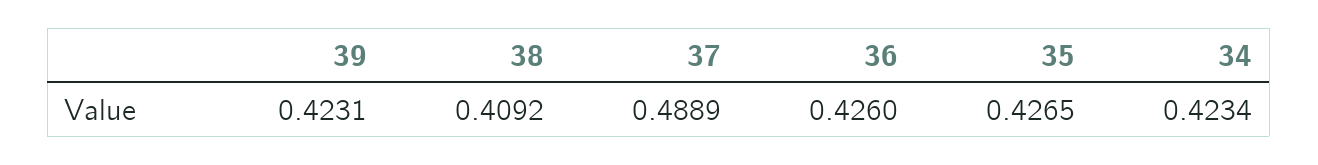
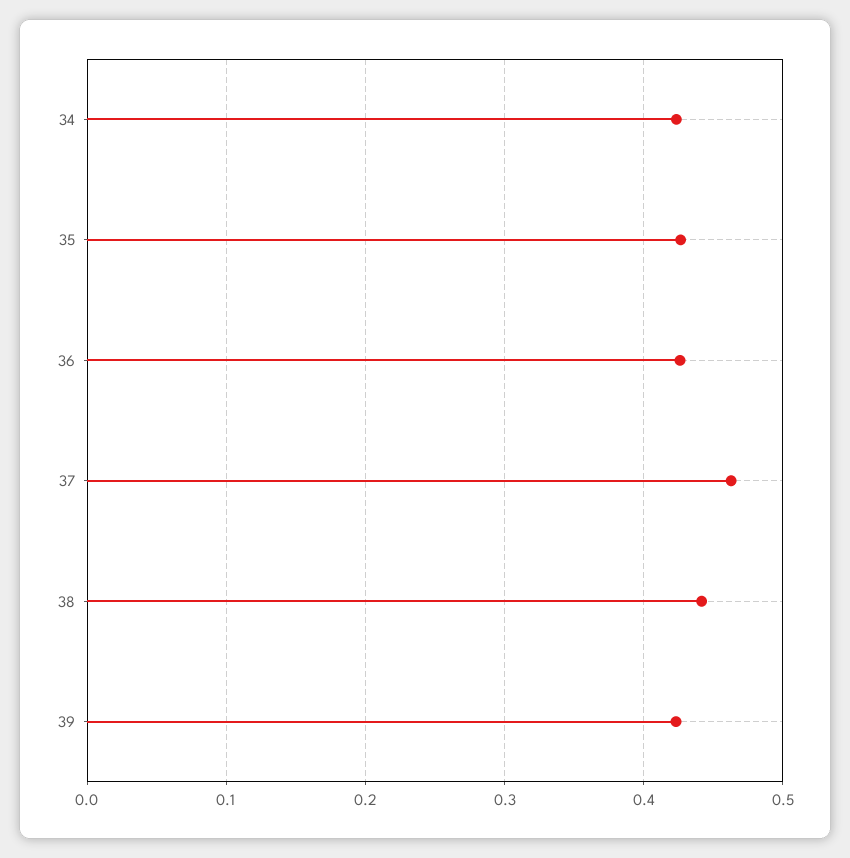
  {
    "39": 0.4231,
-   "38": 0.4092,
+   "38": 0.44,
-   "37": 0.4889,
+   "37": 0.46,
    "36": 0.426,
    "35": 0.4265,
    "34": 0.4234
  }

